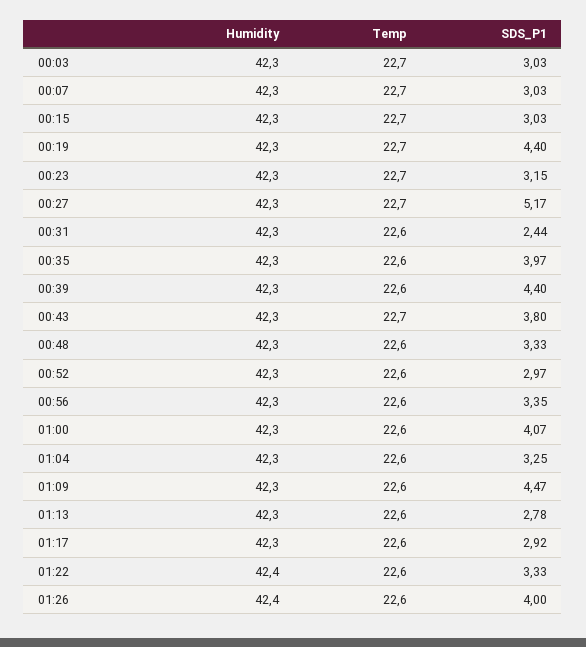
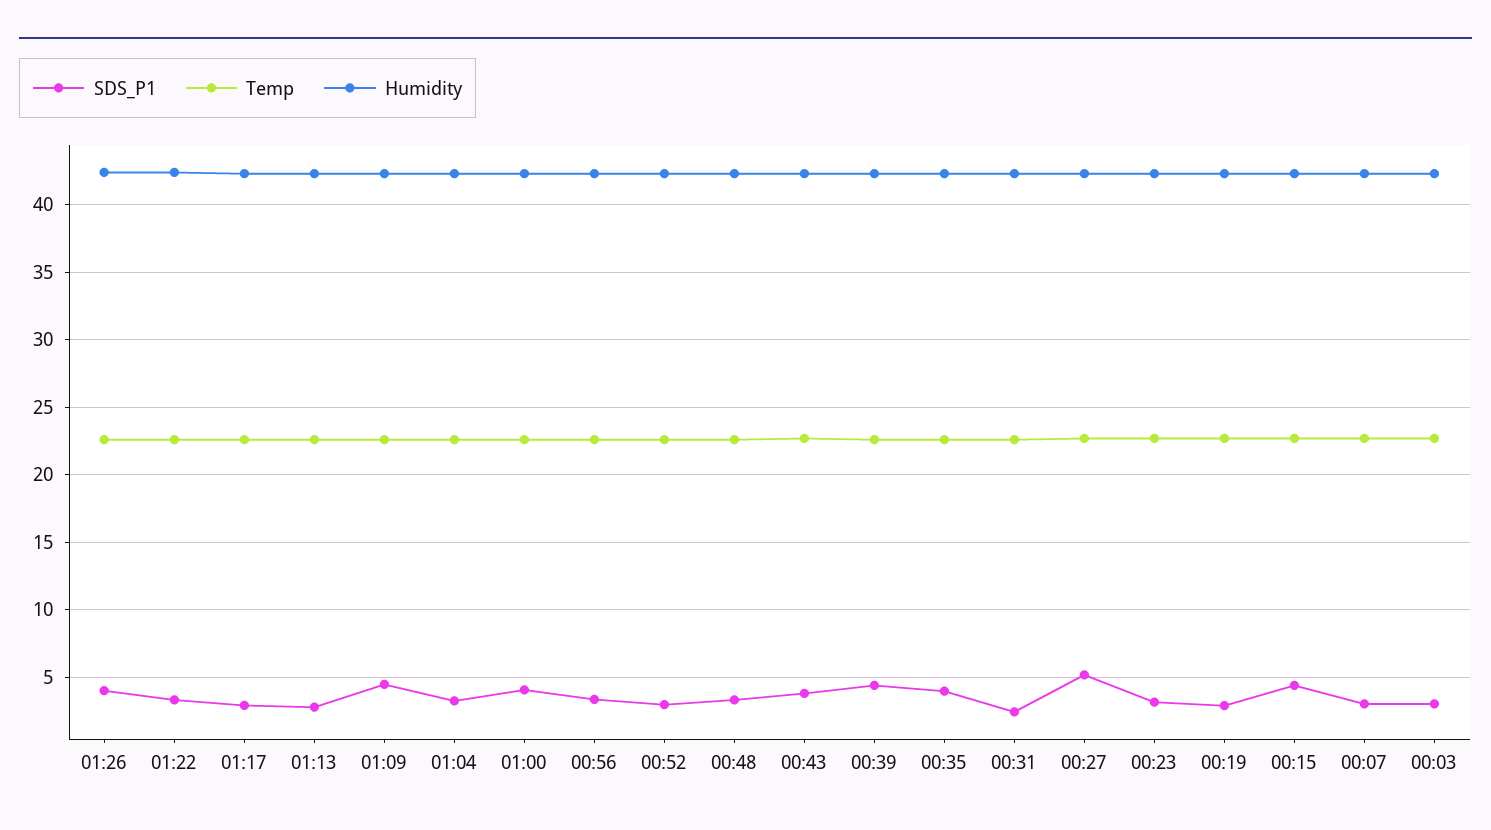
  {
    "Humidity": {
      "00:03": 42.3,
      "00:07": 42.3,
      "00:15": 42.3,
      "00:19": 42.3,
      "00:23": 42.3,
      "00:27": 42.3,
      "00:31": 42.3,
      "00:35": 42.3,
      "00:39": 42.3,
      "00:43": 42.3,
      "00:48": 42.3,
      "00:52": 42.3,
      "00:56": 42.3,
      "01:00": 42.3,
      "01:04": 42.3,
      "01:09": 42.3,
      "01:13": 42.3,
      "01:17": 42.3,
      "01:22": 42.4,
      "01:26": 42.4
    },
    "Temp": {
      "00:03": 22.7,
      "00:07": 22.7,
      "00:15": 22.7,
      "00:19": 22.7,
      "00:23": 22.7,
      "00:27": 22.7,
      "00:31": 22.6,
      "00:35": 22.6,
      "00:39": 22.6,
      "00:43": 22.7,
      "00:48": 22.6,
      "00:52": 22.6,
      "00:56": 22.6,
      "01:00": 22.6,
      "01:04": 22.6,
      "01:09": 22.6,
      "01:13": 22.6,
      "01:17": 22.6,
      "01:22": 22.6,
      "01:26": 22.6
    },
    "SDS_P1": {
      "00:03": 3.03,
      "00:07": 3.03,
-     "00:15": 3.03,
+     "00:15": 4.5,
-     "00:19": 4.4,
+     "00:19": 3,
      "00:23": 3.15,
      "00:27": 5.17,
      "00:31": 2.44,
      "00:35": 3.97,
      "00:39": 4.4,
      "00:43": 3.8,
      "00:48": 3.33,
      "00:52": 2.97,
      "00:56": 3.35,
      "01:00": 4.07,
      "01:04": 3.25,
      "01:09": 4.47,
      "01:13": 2.78,
      "01:17": 2.92,
      "01:22": 3.33,
      "01:26": 4
    }
  }

